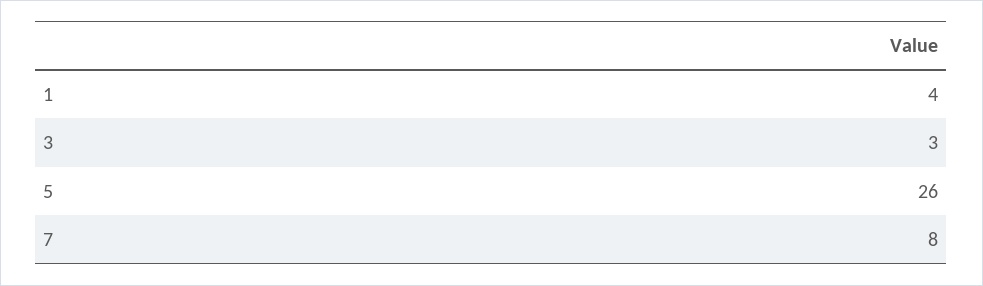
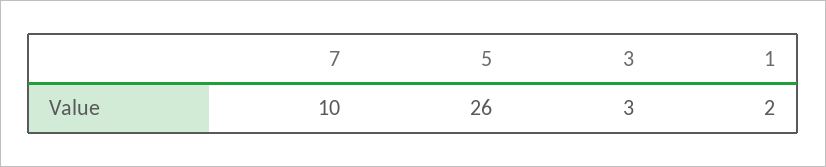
  {
-   "1": 4,
+   "1": 2,
    "3": 3,
    "5": 26,
-   "7": 8
+   "7": 10
  }

